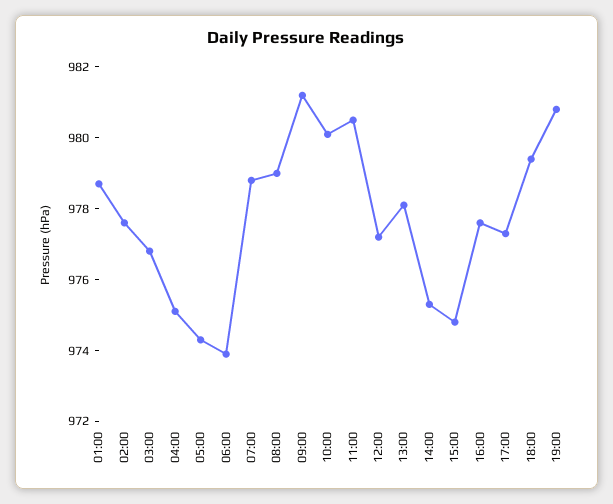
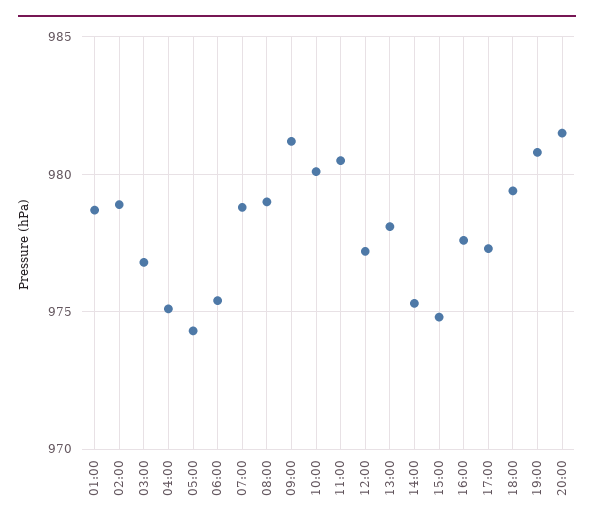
  {
    "01:00": 978.5,
-   "02:00": 977.5,
+   "02:00": 979,
    "03:00": 977,
    "04:00": 975,
    "05:00": 974.5,
-   "06:00": 974,
+   "06:00": 975.5,
    "07:00": 979,
    "08:00": 979,
    "09:00": 981,
    "10:00": 980,
    "11:00": 980.5,
    "12:00": 977,
    "13:00": 978,
    "14:00": 975.5,
    "15:00": 975,
    "16:00": 977.5,
    "17:00": 977.5,
    "18:00": 979.5,
-   "19:00": 981
+   "19:00": 981,
+   "20:00": 981.5
  }

